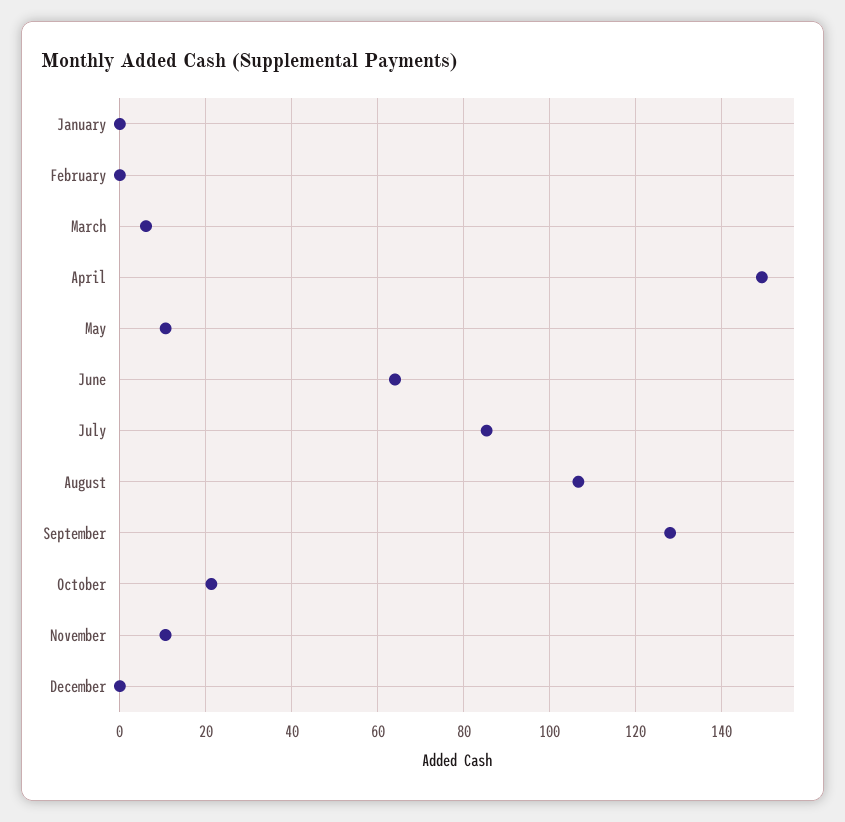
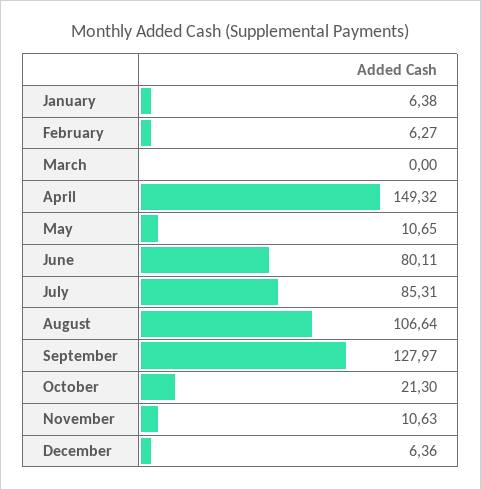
  {
-   "January": 0,
+   "January": 6.38,
-   "February": 0,
+   "February": 6.27,
-   "March": 6,
+   "March": 0,
    "April": 149.32,
    "May": 10.65,
-   "June": 64,
+   "June": 80.11,
    "July": 85.31,
    "August": 106.64,
    "September": 127.97,
    "October": 21.3,
    "November": 10.63,
-   "December": 0
+   "December": 6.36
  }

